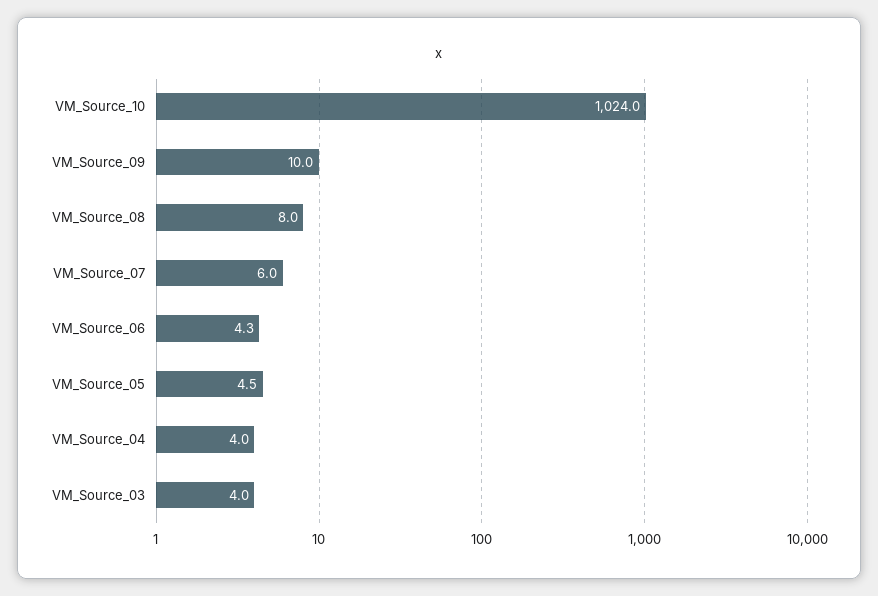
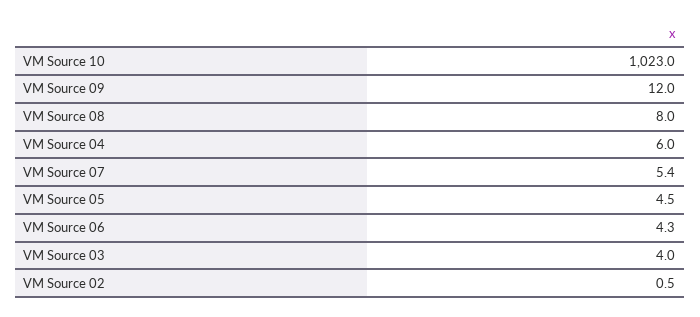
  {
-   "VM_Source_10": 1024,
+   "VM_Source_10": 1023,
-   "VM_Source_09": 10,
+   "VM_Source_09": 12,
    "VM_Source_08": 8,
-   "VM_Source_07": 6,
+   "VM_Source_07": 5.4,
    "VM_Source_06": 4.3,
    "VM_Source_05": 4.5,
-   "VM_Source_04": 4,
+   "VM_Source_04": 6,
-   "VM_Source_03": 4
+   "VM_Source_03": 4,
+   "VM Source 02": 0.5
  }

